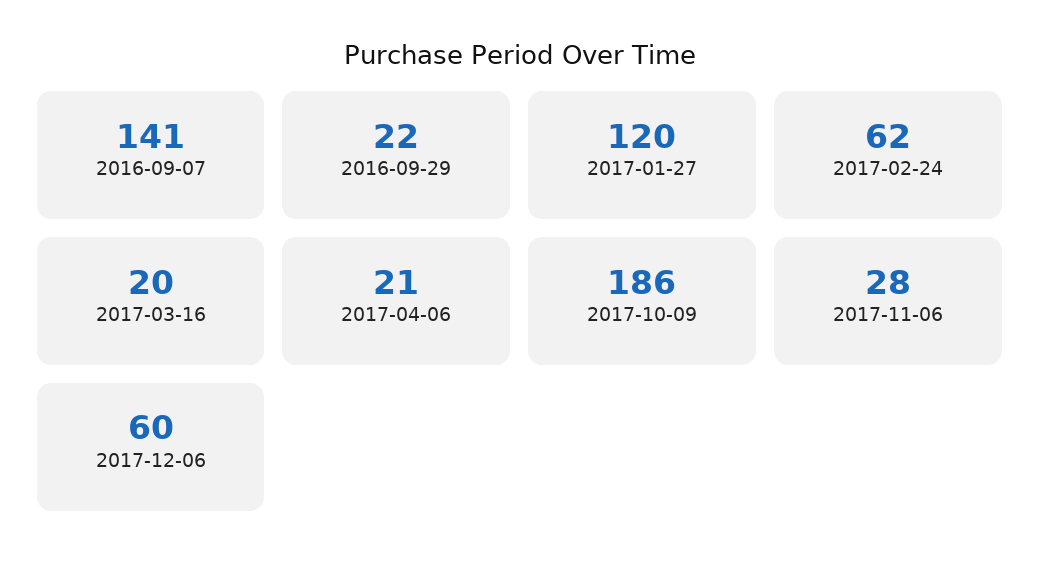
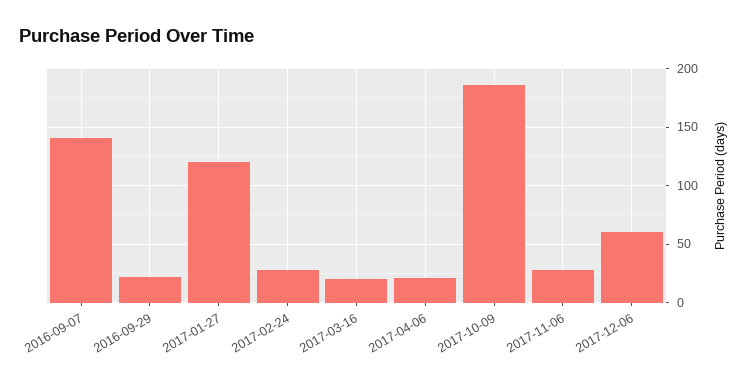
  {
    "2016-09-07": 141,
    "2016-09-29": 22,
    "2017-01-27": 120,
-   "2017-02-24": 62,
+   "2017-02-24": 30,
    "2017-03-16": 20,
    "2017-04-06": 21,
    "2017-10-09": 186,
    "2017-11-06": 28,
    "2017-12-06": 60
  }

